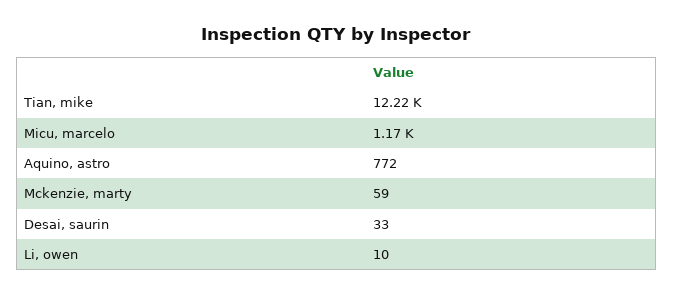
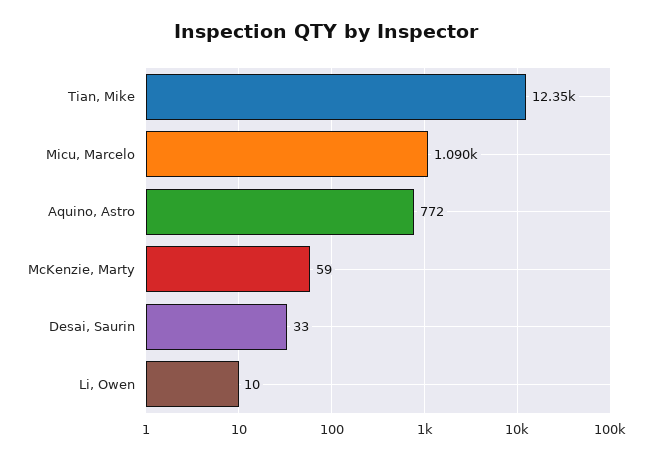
  {
-   "Tian, mike": 12220,
+   "Tian, mike": 12350,
-   "Micu, marcelo": 1170,
+   "Micu, marcelo": 1090,
    "Aquino, astro": 772,
    "Mckenzie, marty": 59,
    "Desai, saurin": 33,
    "Li, owen": 10
  }

